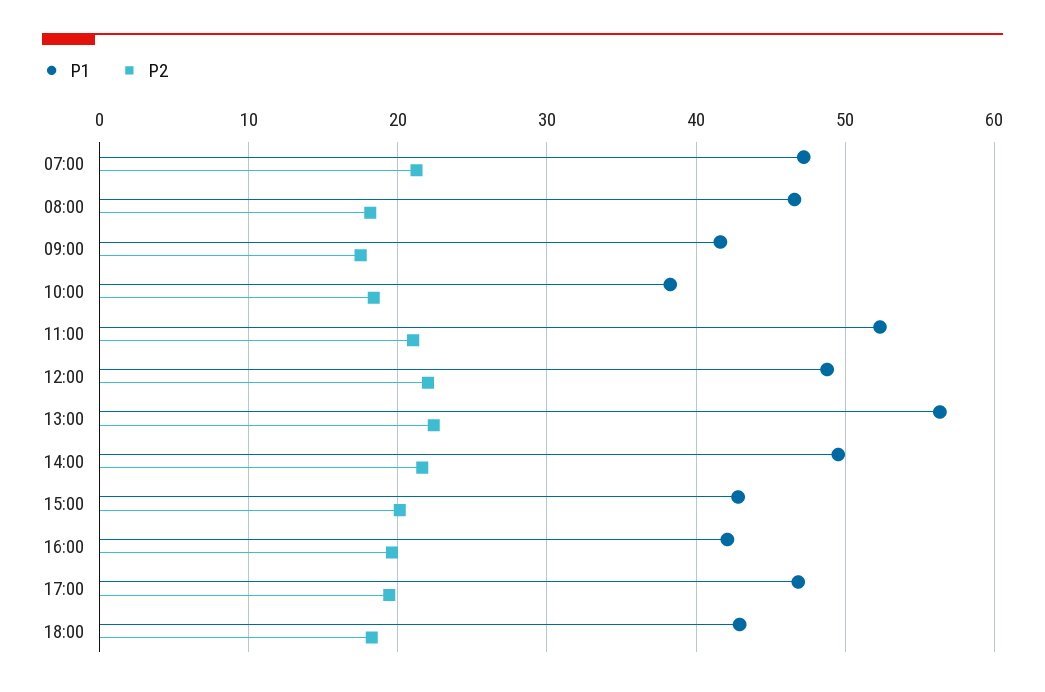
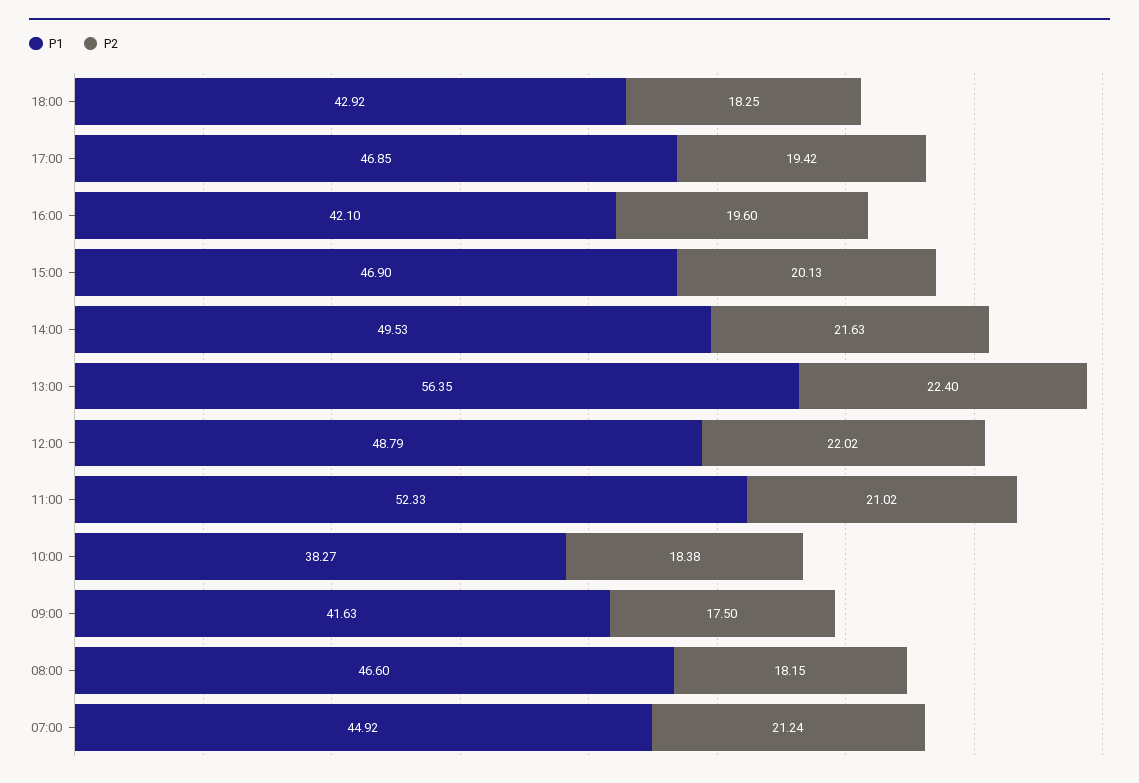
  {
    "P1": {
-     "07:00": 47,
+     "07:00": 44.92,
      "08:00": 46.6,
      "09:00": 41.63,
      "10:00": 38.27,
      "11:00": 52.33,
      "12:00": 48.79,
      "13:00": 56.35,
      "14:00": 49.53,
-     "15:00": 43,
+     "15:00": 46.9,
      "16:00": 42.1,
      "17:00": 46.85,
      "18:00": 42.92
    },
    "P2": {
      "07:00": 21.24,
      "08:00": 18.15,
      "09:00": 17.5,
      "10:00": 18.38,
      "11:00": 21.02,
      "12:00": 22.02,
      "13:00": 22.4,
      "14:00": 21.63,
      "15:00": 20.13,
      "16:00": 19.6,
      "17:00": 19.42,
      "18:00": 18.25
    }
  }

